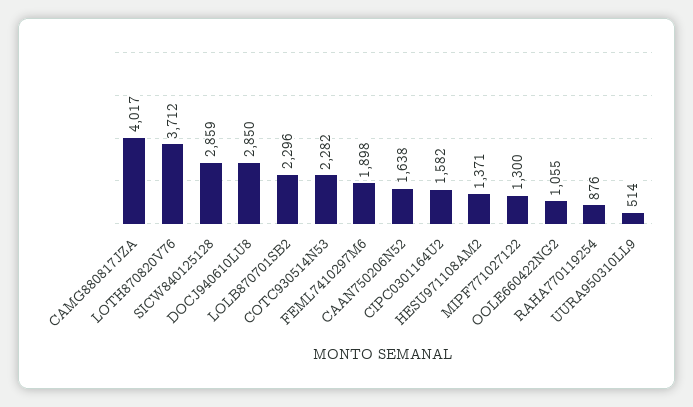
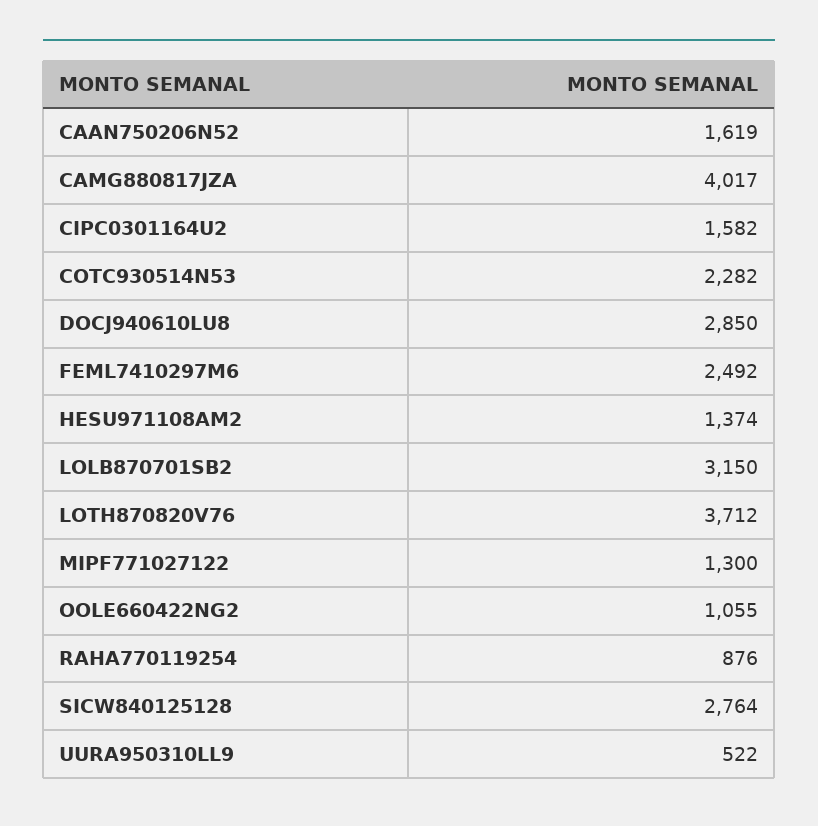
  {
    "CAMG880817JZA": 4017,
    "LOTH870820V76": 3712,
-   "SICW840125128": 2859,
+   "SICW840125128": 2764,
    "DOCJ940610LU8": 2850,
-   "LOLB870701SB2": 2296,
+   "LOLB870701SB2": 3150,
    "COTC930514N53": 2282,
-   "FEML7410297M6": 1898,
+   "FEML7410297M6": 2492,
-   "CAAN750206N52": 1638,
+   "CAAN750206N52": 1619,
    "CIPC0301164U2": 1582,
-   "HESU971108AM2": 1371,
+   "HESU971108AM2": 1374,
    "MIPF771027122": 1300,
    "OOLE660422NG2": 1055,
    "RAHA770119254": 876,
-   "UURA950310LL9": 514
+   "UURA950310LL9": 522
  }

